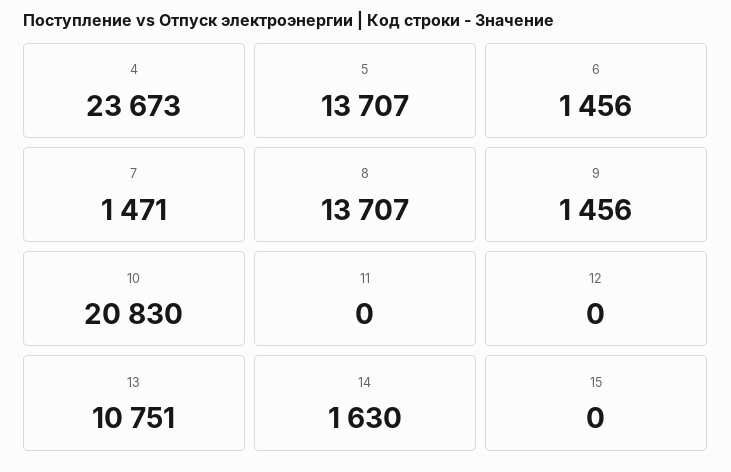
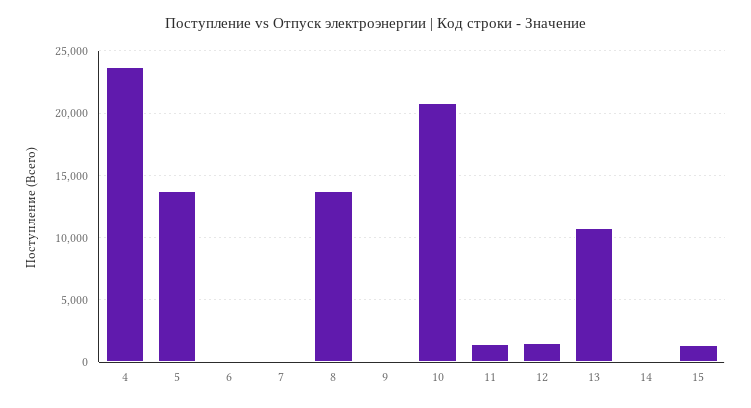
  {
    "4": 23673,
    "5": 13707,
-   "6": 1456,
+   "6": 0,
-   "7": 1471,
+   "7": 0,
    "8": 13707,
-   "9": 1456,
+   "9": 0,
    "10": 20830,
-   "11": 0,
+   "11": 1500,
-   "12": 0,
+   "12": 1500,
    "13": 10751,
-   "14": 1630,
+   "14": 0,
-   "15": 0
+   "15": 1500
  }

